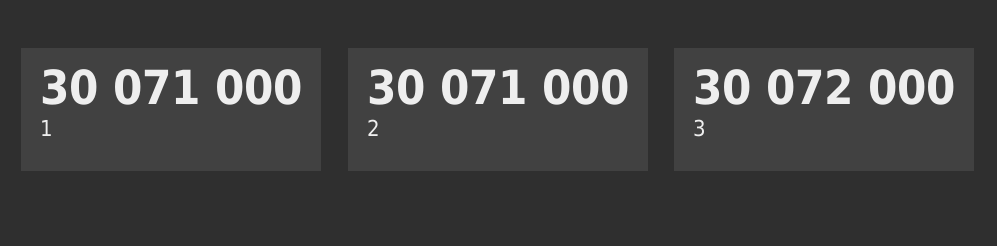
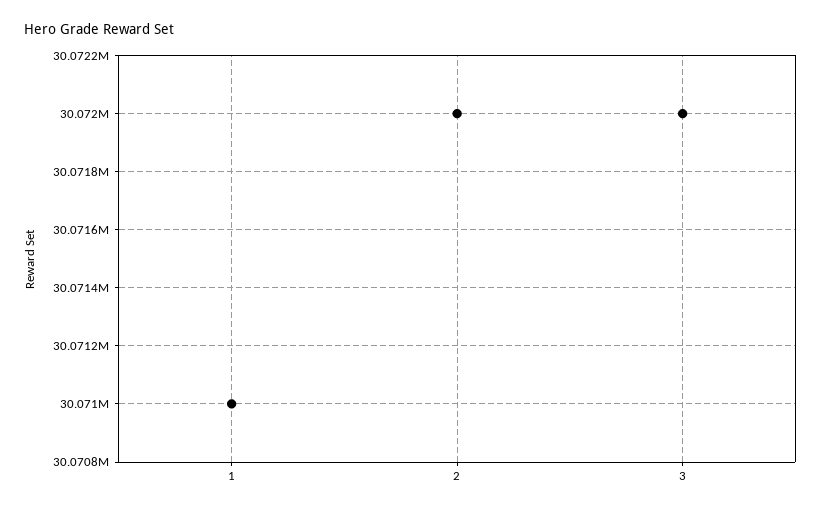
  {
    "1": 30071000,
-   "2": 30071000,
+   "2": 30072000,
    "3": 30072000
  }

